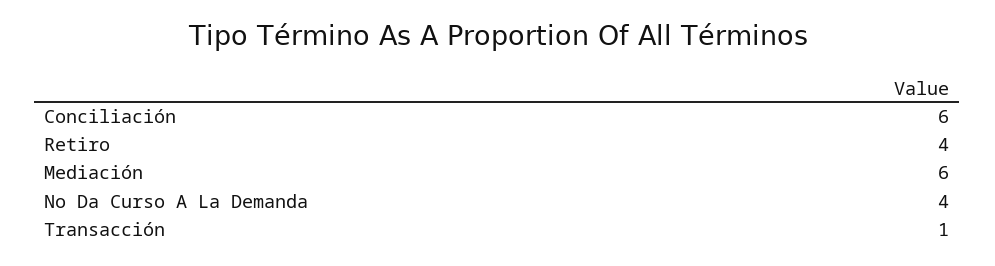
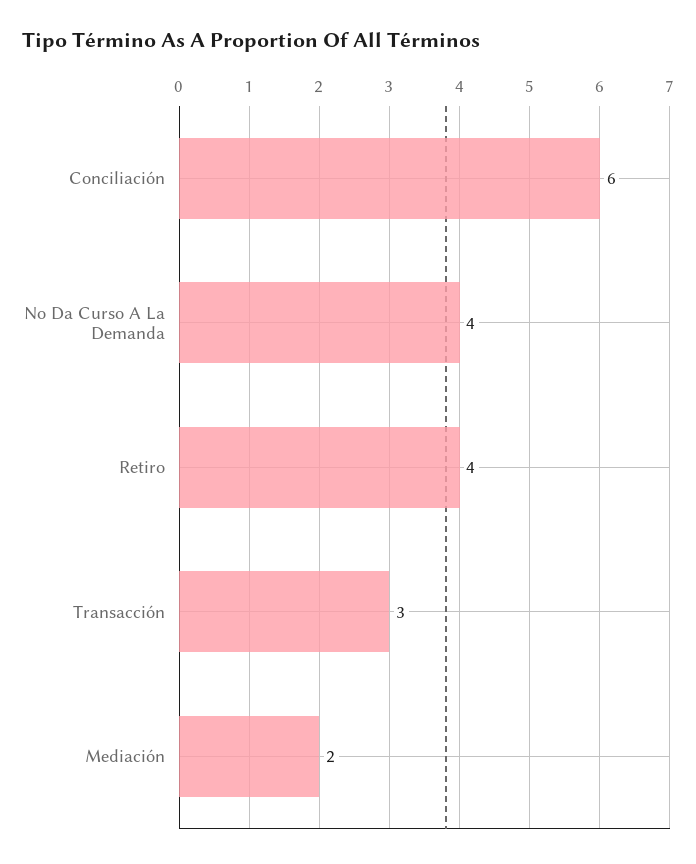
  {
    "Conciliación": 6,
    "Retiro": 4,
-   "Mediación": 6,
+   "Mediación": 2,
    "No Da Curso A La Demanda": 4,
-   "Transacción": 1
+   "Transacción": 3
  }

